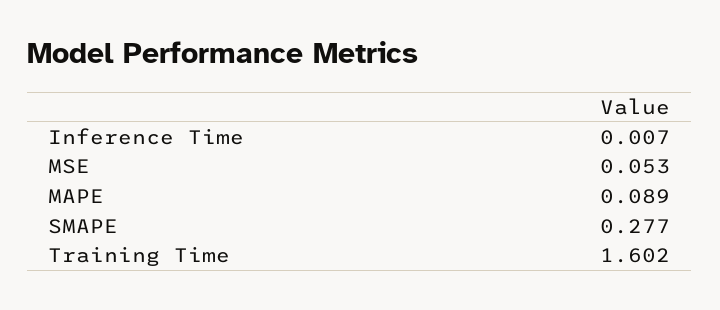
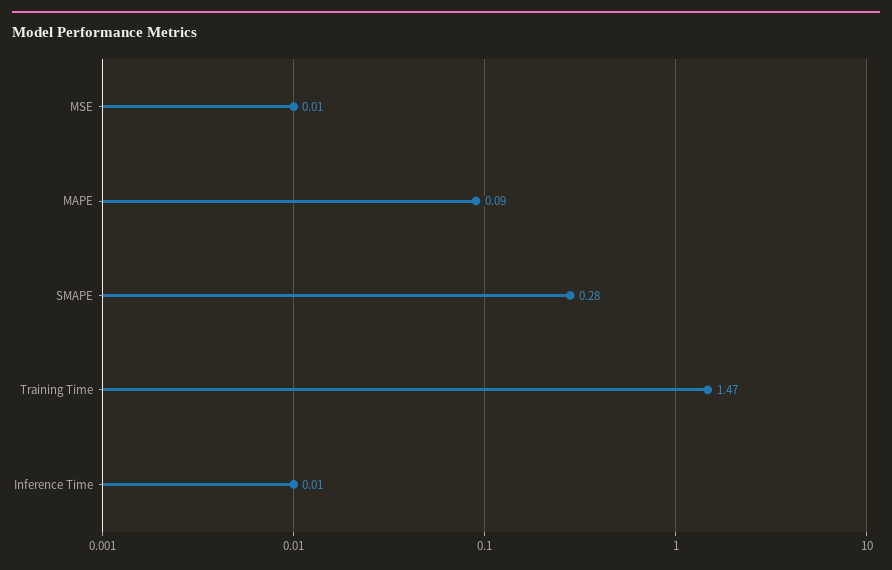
  {
    "Inference Time": 0.007,
-   "MSE": 0.053,
+   "MSE": 0.01,
    "MAPE": 0.089,
    "SMAPE": 0.277,
-   "Training Time": 1.602
+   "Training Time": 1.47
  }

